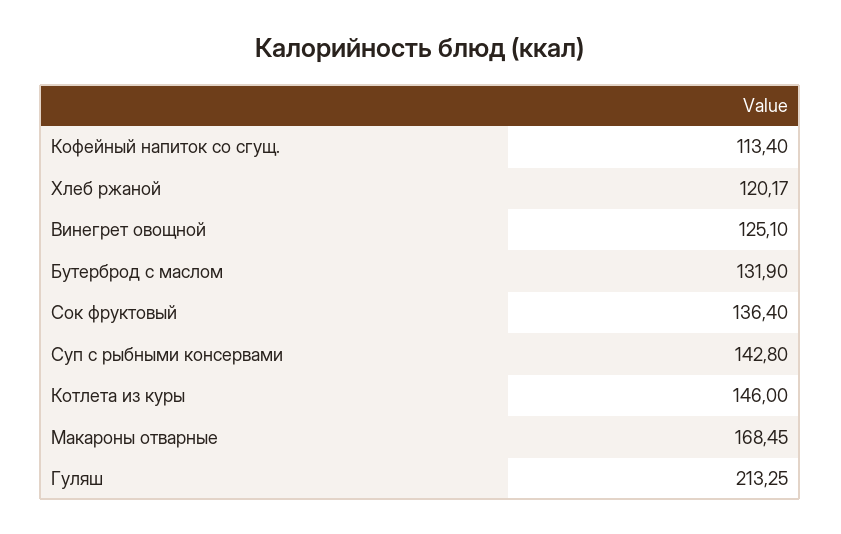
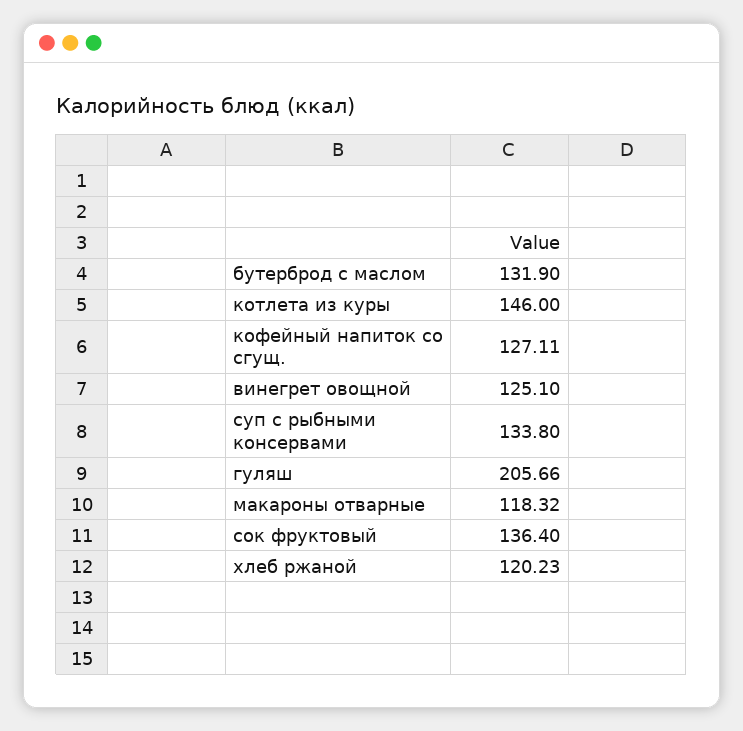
  {
-   "Кофейный напиток со сгущ.": 113.4,
+   "Кофейный напиток со сгущ.": 127.11,
-   "Хлеб ржаной": 120.17,
+   "Хлеб ржаной": 120.23,
    "Винегрет овощной": 125.1,
    "Бутерброд с маслом": 131.9,
    "Сок фруктовый": 136.4,
-   "Суп с рыбными консервами": 142.8,
+   "Суп с рыбными консервами": 133.8,
    "Котлета из куры": 146,
-   "Макароны отварные": 168.45,
+   "Макароны отварные": 118.32,
-   "Гуляш": 213.25
+   "Гуляш": 205.66
  }

